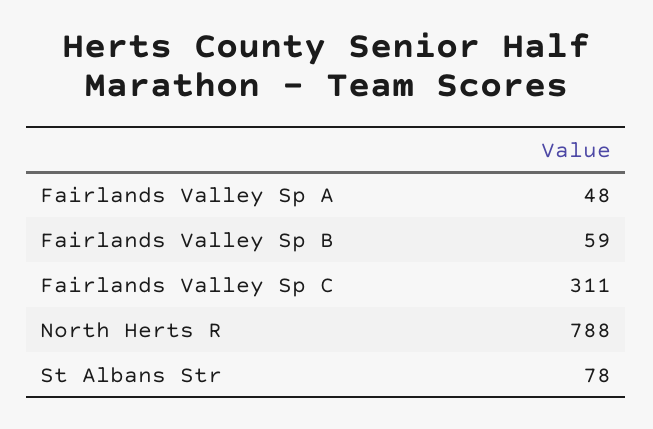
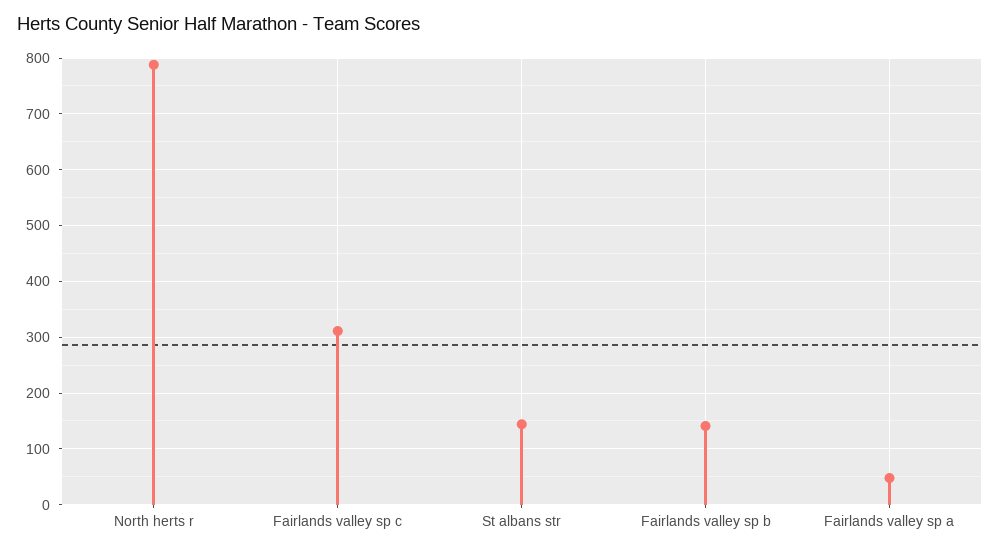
  {
    "Fairlands Valley Sp A": 48,
-   "Fairlands Valley Sp B": 59,
+   "Fairlands Valley Sp B": 140,
    "Fairlands Valley Sp C": 311,
    "North Herts R": 788,
-   "St Albans Str": 78
+   "St Albans Str": 140
  }

